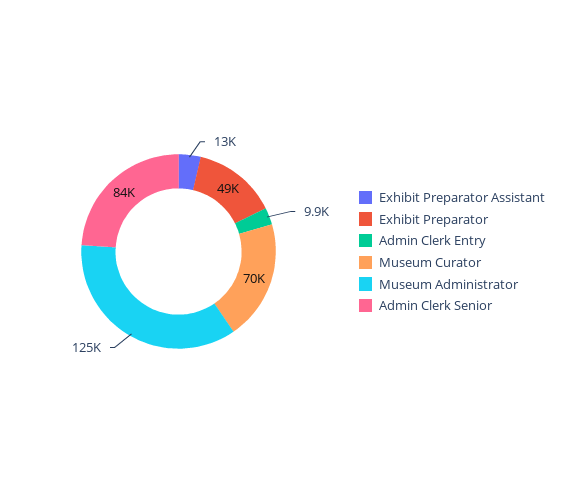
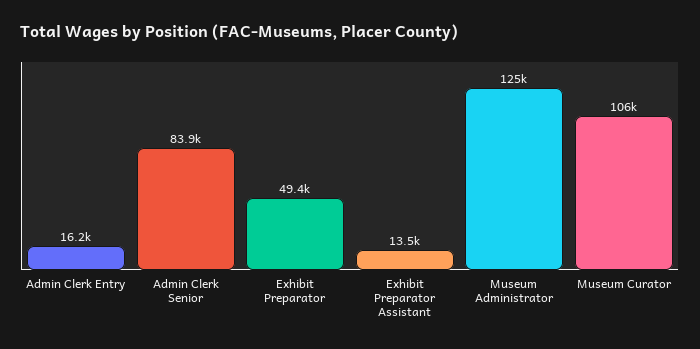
  {
    "Exhibit Preparator Assistant": 13500,
    "Exhibit Preparator": 49400,
-   "Admin Clerk Entry": 9900,
+   "Admin Clerk Entry": 16200,
-   "Museum Curator": 70000,
+   "Museum Curator": 106000,
    "Museum Administrator": 125000,
    "Admin Clerk Senior": 83900
  }

